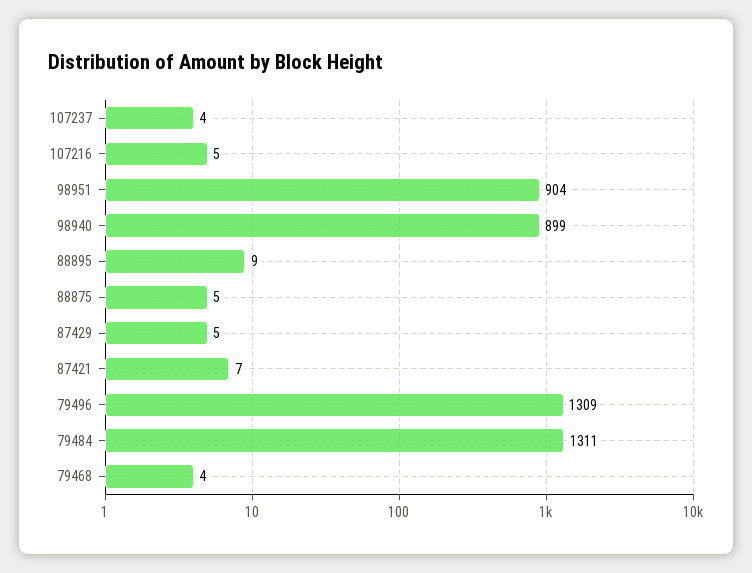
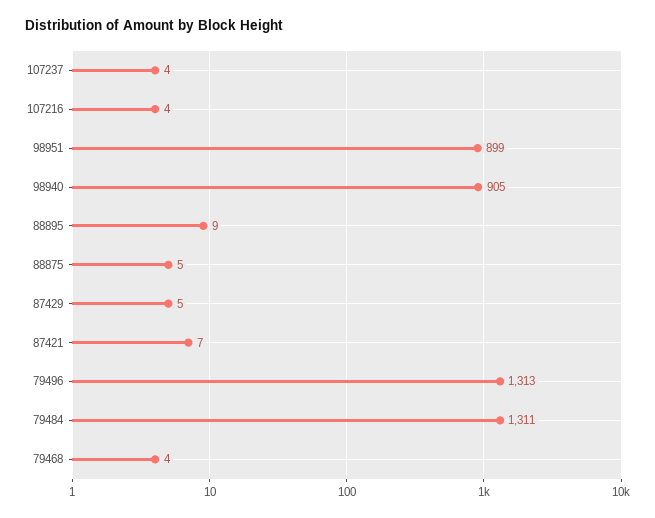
  {
    "107237": 4,
-   "107216": 5,
+   "107216": 4,
-   "98951": 904,
+   "98951": 899,
-   "98940": 899,
+   "98940": 905,
    "88895": 9,
    "88875": 5,
    "87429": 5,
    "87421": 7,
-   "79496": 1309,
+   "79496": 1313,
    "79484": 1311,
    "79468": 4
  }

